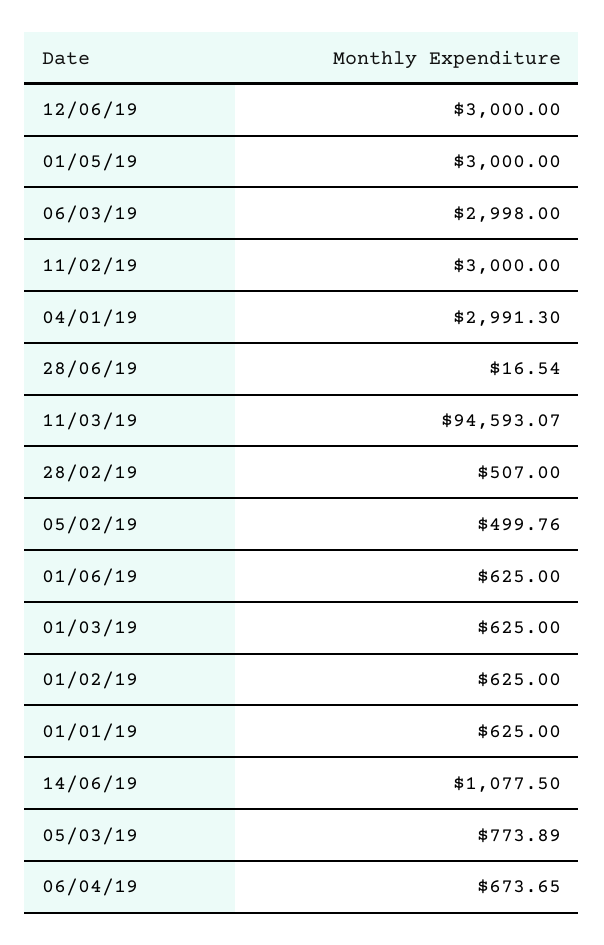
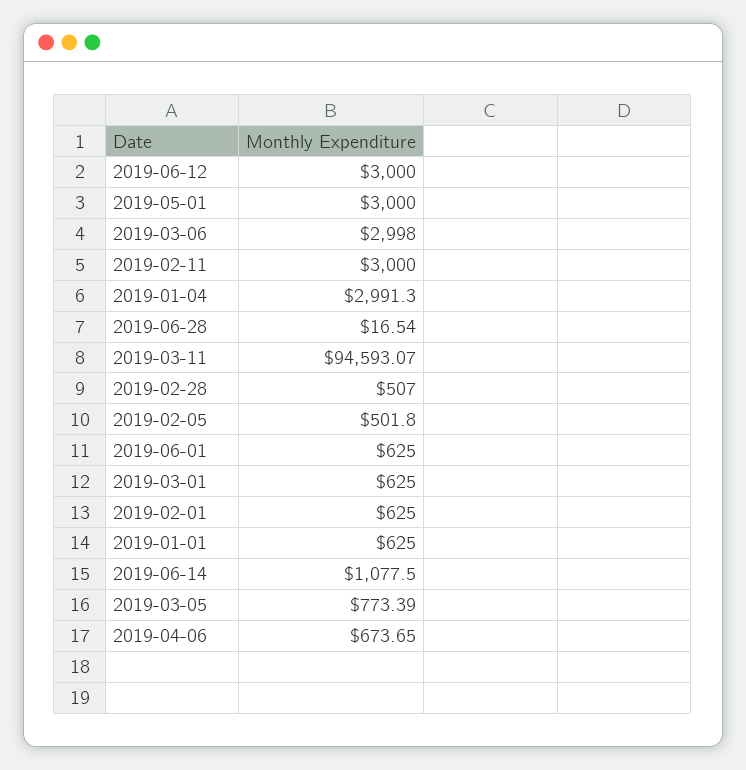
  {
    "12/06/19": 3000,
    "01/05/19": 3000,
    "06/03/19": 2998,
    "11/02/19": 3000,
    "04/01/19": 2991.3,
    "28/06/19": 16.54,
    "11/03/19": 94593.07,
    "28/02/19": 507,
-   "05/02/19": 499.76,
+   "05/02/19": 501.8,
    "01/06/19": 625,
    "01/03/19": 625,
    "01/02/19": 625,
    "01/01/19": 625,
    "14/06/19": 1077.5,
-   "05/03/19": 773.89,
+   "05/03/19": 773.39,
    "06/04/19": 673.65
  }

